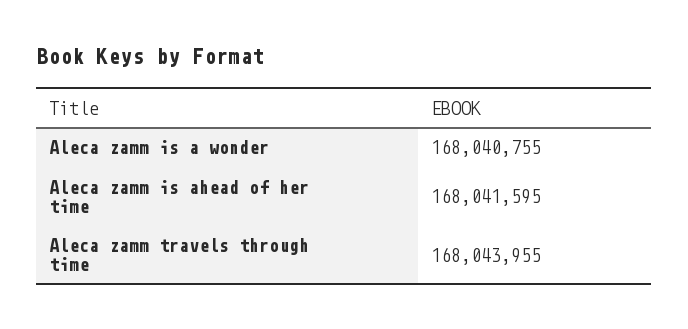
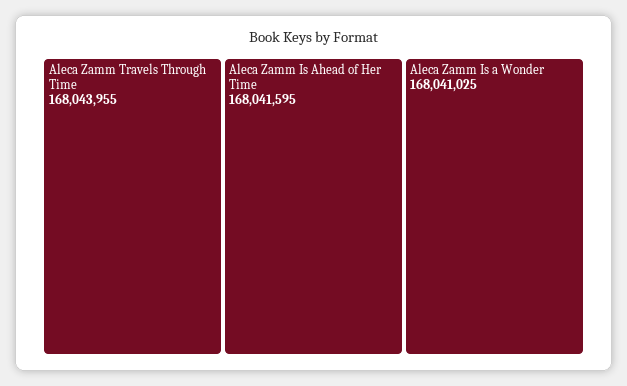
  {
-   "Aleca zamm is a wonder": 168040755,
+   "Aleca zamm is a wonder": 168041025,
    "Aleca zamm is ahead of her time": 168041595,
    "Aleca zamm travels through time": 168043955
  }

